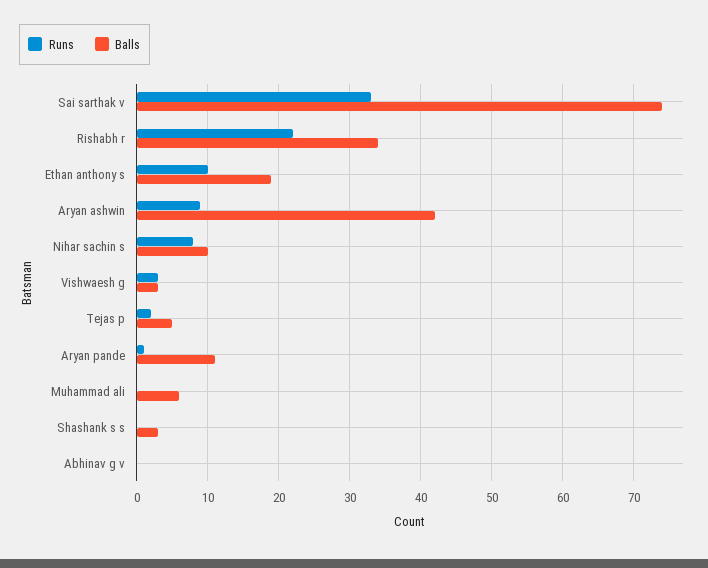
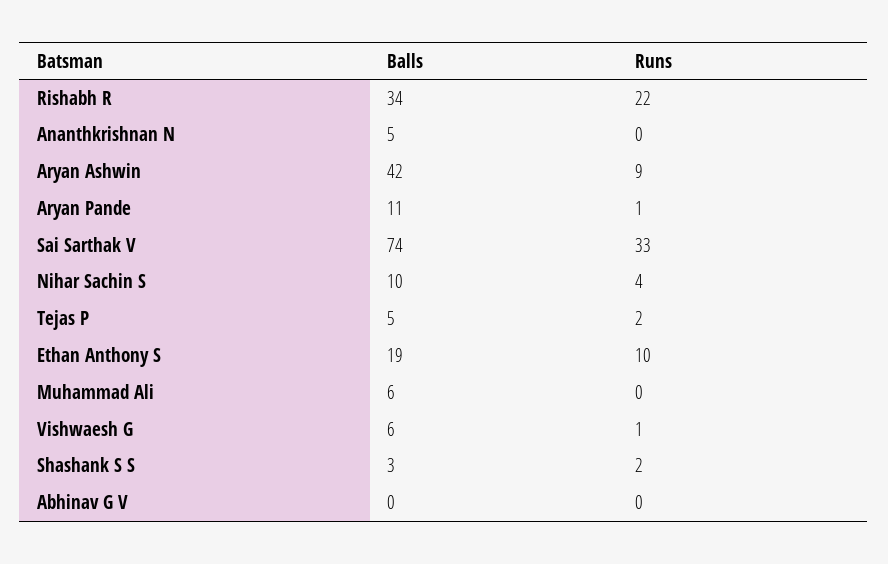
  {
    "Runs": {
      "Sai sarthak v": 33,
      "Rishabh r": 22,
      "Ethan anthony s": 10,
      "Aryan ashwin": 9,
-     "Nihar sachin s": 8,
+     "Nihar sachin s": 4,
-     "Vishwaesh g": 3,
+     "Vishwaesh g": 1,
      "Tejas p": 2,
      "Aryan pande": 1,
      "Muhammad ali": 0,
-     "Shashank s s": 0,
+     "Shashank s s": 2,
-     "Abhinav g v": 0
+     "Abhinav g v": 0,
+     "Ananthkrishnan N": 0
    },
    "Balls": {
      "Sai sarthak v": 74,
      "Rishabh r": 34,
      "Ethan anthony s": 19,
      "Aryan ashwin": 42,
      "Nihar sachin s": 10,
-     "Vishwaesh g": 3,
+     "Vishwaesh g": 6,
      "Tejas p": 5,
      "Aryan pande": 11,
      "Muhammad ali": 6,
      "Shashank s s": 3,
-     "Abhinav g v": 0
+     "Abhinav g v": 0,
+     "Ananthkrishnan N": 5
    }
  }

